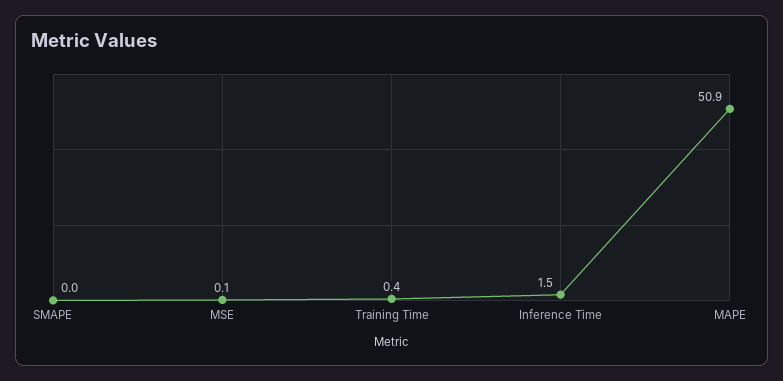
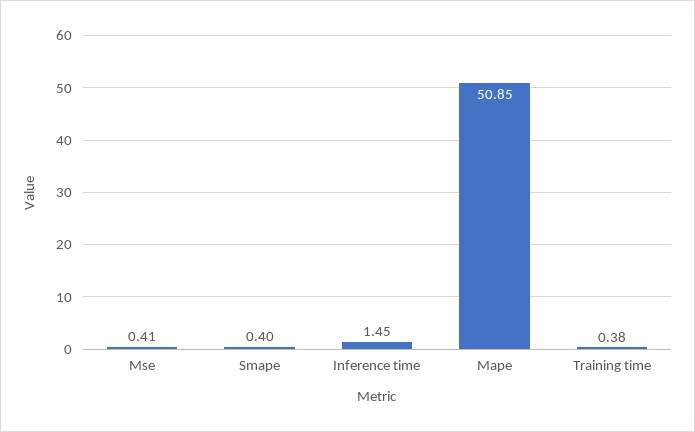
  {
-   "SMAPE": 0,
+   "SMAPE": 0.4,
-   "MSE": 0.1,
+   "MSE": 0.41,
    "Training Time": 0.38,
    "Inference Time": 1.45,
    "MAPE": 50.85
  }

